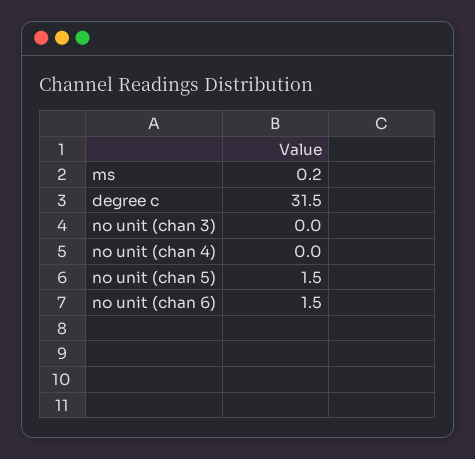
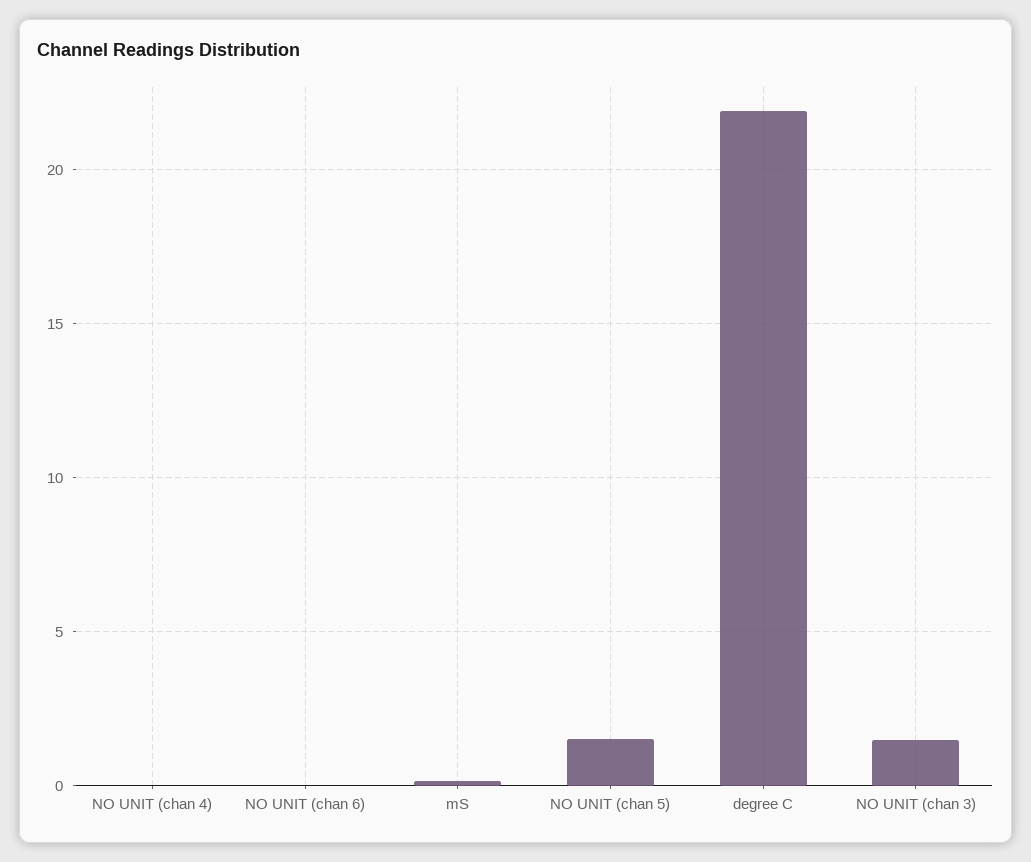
  {
    "ms": 0.2,
-   "degree c": 31.5,
+   "degree c": 22,
-   "no unit (chan 3)": 0,
+   "no unit (chan 3)": 1.5,
    "no unit (chan 4)": 0,
    "no unit (chan 5)": 1.5,
-   "no unit (chan 6)": 1.5
+   "no unit (chan 6)": 0
  }

